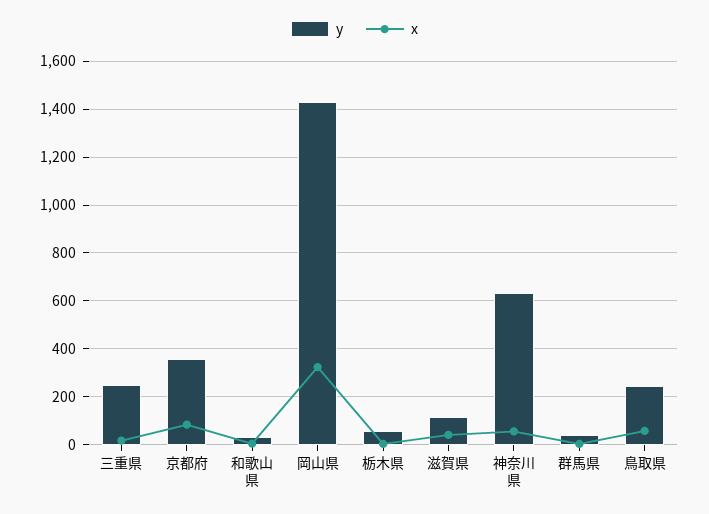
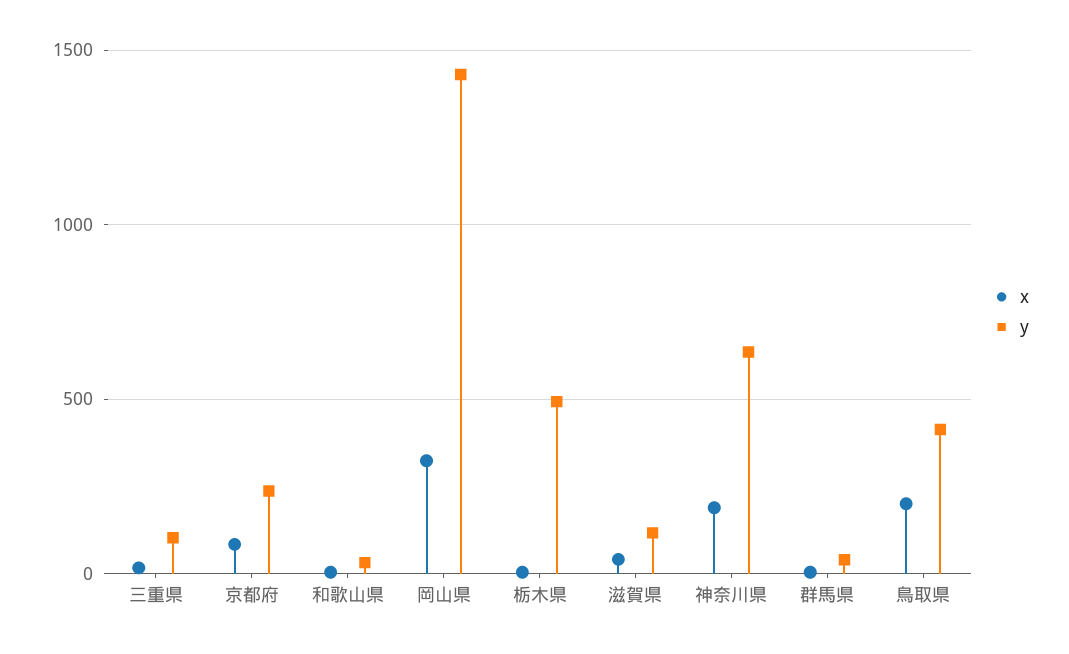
  {
    "y": {
-     "三重県": 250,
+     "三重県": 100,
-     "京都府": 350,
+     "京都府": 250,
      "和歌山県": 50,
      "岡山県": 1450,
-     "栃木県": 50,
+     "栃木県": 500,
      "滋賀県": 100,
      "神奈川県": 650,
      "群馬県": 50,
-     "鳥取県": 250
+     "鳥取県": 400
    },
    "x": {
      "三重県": 0,
      "京都府": 100,
      "和歌山県": 0,
      "岡山県": 300,
      "栃木県": 0,
      "滋賀県": 50,
-     "神奈川県": 50,
+     "神奈川県": 200,
      "群馬県": 0,
-     "鳥取県": 50
+     "鳥取県": 200
    }
  }

